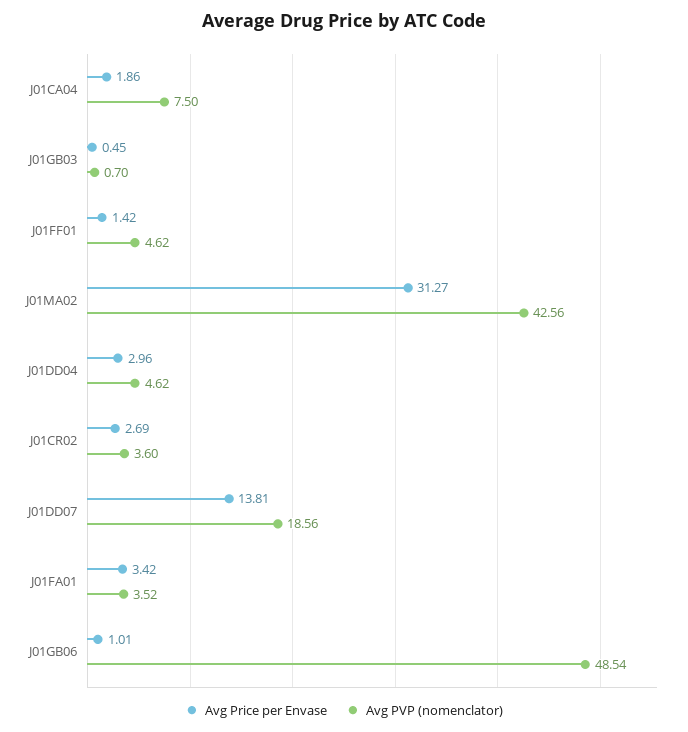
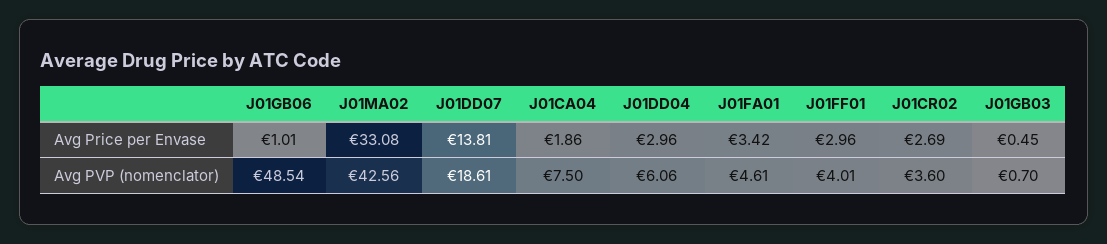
  {
    "Avg Price per Envase": {
      "J01CA04": 1.86,
      "J01GB03": 0.45,
-     "J01FF01": 1.42,
+     "J01FF01": 2.96,
-     "J01MA02": 31.27,
+     "J01MA02": 33.08,
      "J01DD04": 2.96,
      "J01CR02": 2.69,
      "J01DD07": 13.81,
      "J01FA01": 3.42,
      "J01GB06": 1.01
    },
    "Avg PVP (nomenclator)": {
      "J01CA04": 7.5,
      "J01GB03": 0.7,
-     "J01FF01": 4.62,
+     "J01FF01": 4.01,
      "J01MA02": 42.56,
-     "J01DD04": 4.62,
+     "J01DD04": 6.06,
      "J01CR02": 3.6,
-     "J01DD07": 18.56,
+     "J01DD07": 18.61,
-     "J01FA01": 3.52,
+     "J01FA01": 4.61,
      "J01GB06": 48.54
    }
  }

